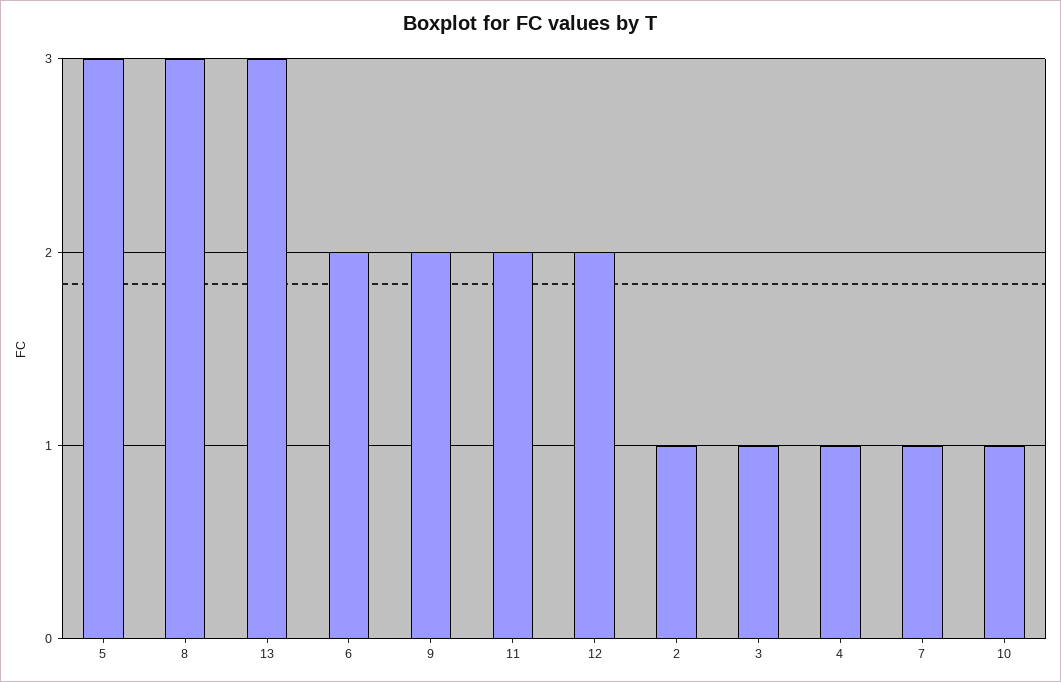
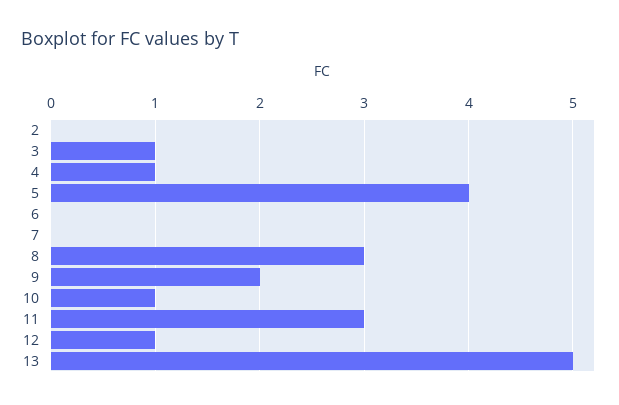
  {
-   "5": 3,
+   "5": 4,
    "8": 3,
-   "13": 3,
+   "13": 5,
-   "6": 2,
+   "6": 0,
    "9": 2,
-   "11": 2,
+   "11": 3,
-   "12": 2,
+   "12": 1,
-   "2": 1,
+   "2": 0,
    "3": 1,
    "4": 1,
-   "7": 1,
+   "7": 0,
    "10": 1
  }

